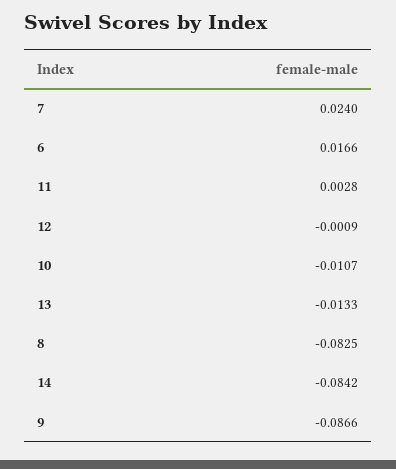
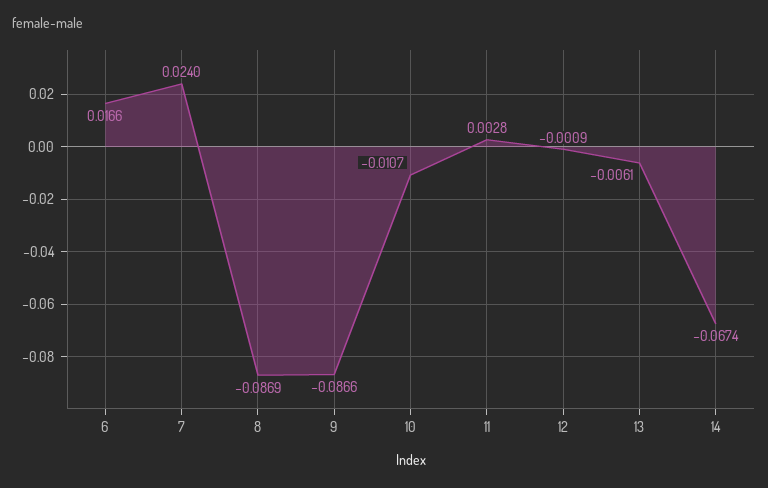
  {
    "7": 0.024,
    "6": 0.0166,
    "11": 0.0028,
    "12": -0.0009,
    "10": -0.0107,
-   "13": -0.0133,
+   "13": -0.0061,
-   "8": -0.0825,
+   "8": -0.0869,
-   "14": -0.0842,
+   "14": -0.0674,
    "9": -0.0866
  }

